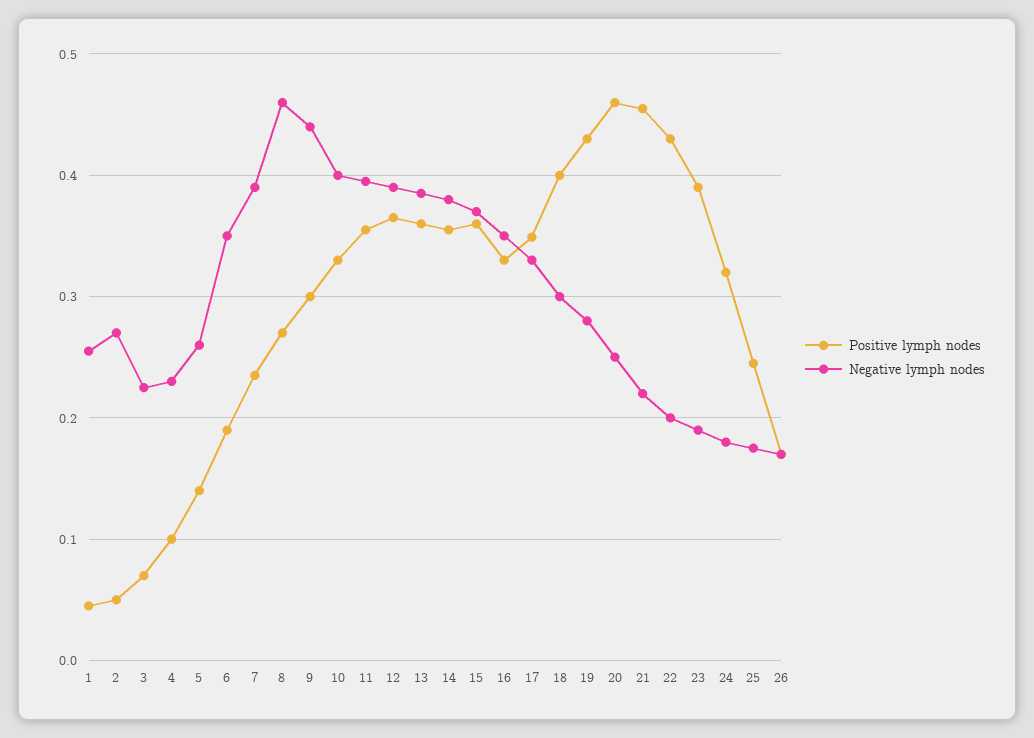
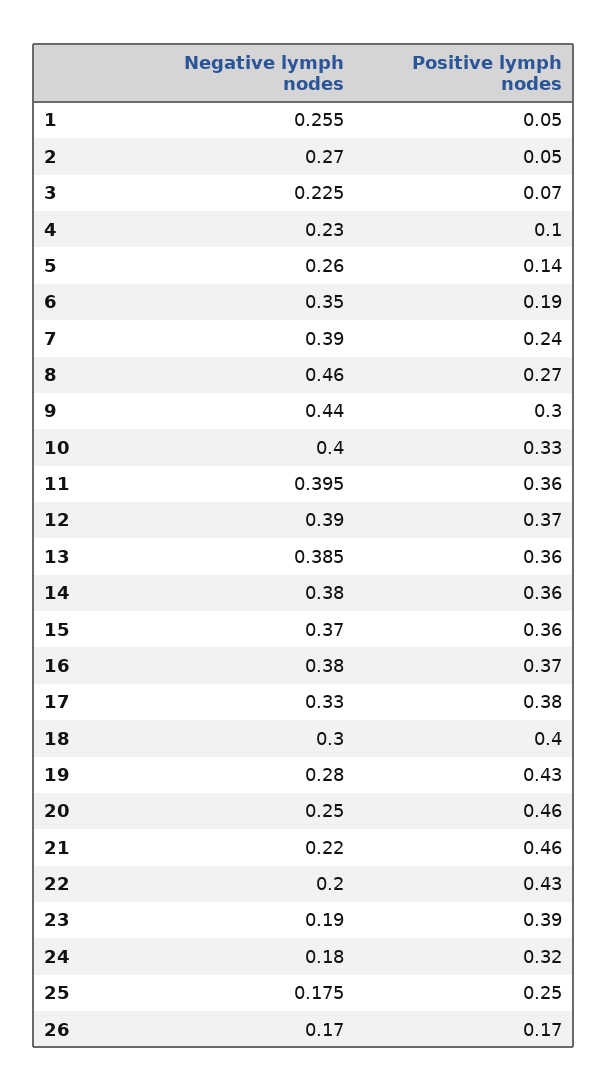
  {
    "Positive lymph nodes": {
      "1": 0.05,
      "2": 0.05,
      "3": 0.07,
      "4": 0.1,
      "5": 0.14,
      "6": 0.19,
      "7": 0.24,
      "8": 0.27,
      "9": 0.3,
      "10": 0.33,
      "11": 0.36,
      "12": 0.37,
      "13": 0.36,
      "14": 0.36,
      "15": 0.36,
-     "16": 0.33,
+     "16": 0.37,
-     "17": 0.35,
+     "17": 0.38,
      "18": 0.4,
      "19": 0.43,
      "20": 0.46,
      "21": 0.46,
      "22": 0.43,
      "23": 0.39,
      "24": 0.32,
      "25": 0.25,
      "26": 0.17
    },
    "Negative lymph nodes": {
      "1": 0.255,
      "2": 0.27,
      "3": 0.225,
      "4": 0.23,
      "5": 0.26,
      "6": 0.35,
      "7": 0.39,
      "8": 0.46,
      "9": 0.44,
      "10": 0.4,
      "11": 0.395,
      "12": 0.39,
      "13": 0.385,
      "14": 0.38,
      "15": 0.37,
-     "16": 0.35,
+     "16": 0.38,
      "17": 0.33,
      "18": 0.3,
      "19": 0.28,
      "20": 0.25,
      "21": 0.22,
      "22": 0.2,
      "23": 0.19,
      "24": 0.18,
      "25": 0.175,
      "26": 0.17
    }
  }

